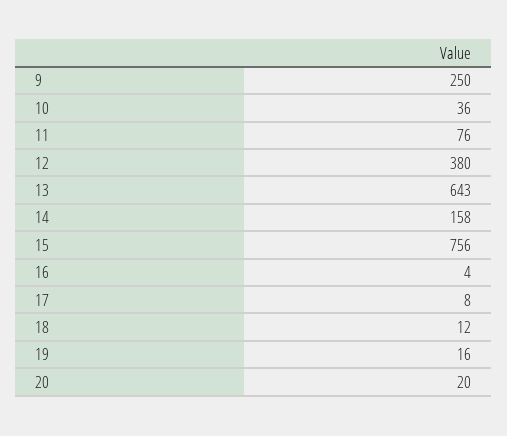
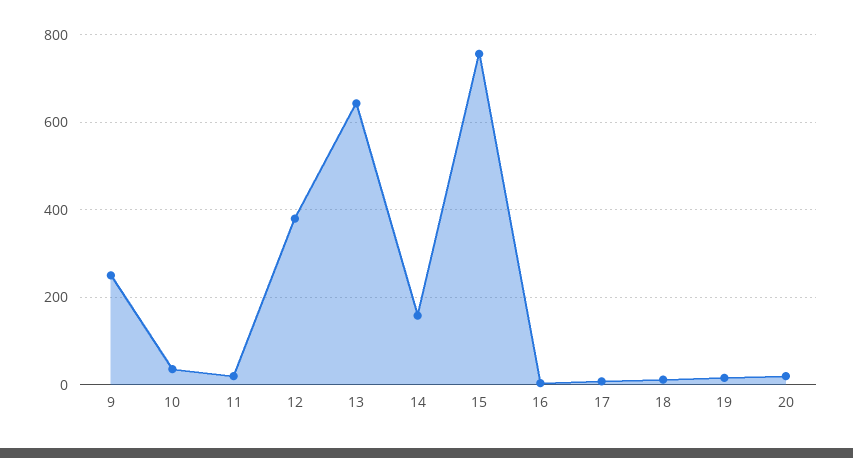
  {
    "9": 250,
    "10": 36,
-   "11": 76,
+   "11": 20,
    "12": 380,
    "13": 643,
    "14": 158,
    "15": 756,
    "16": 4,
    "17": 8,
    "18": 12,
    "19": 16,
    "20": 20
  }

